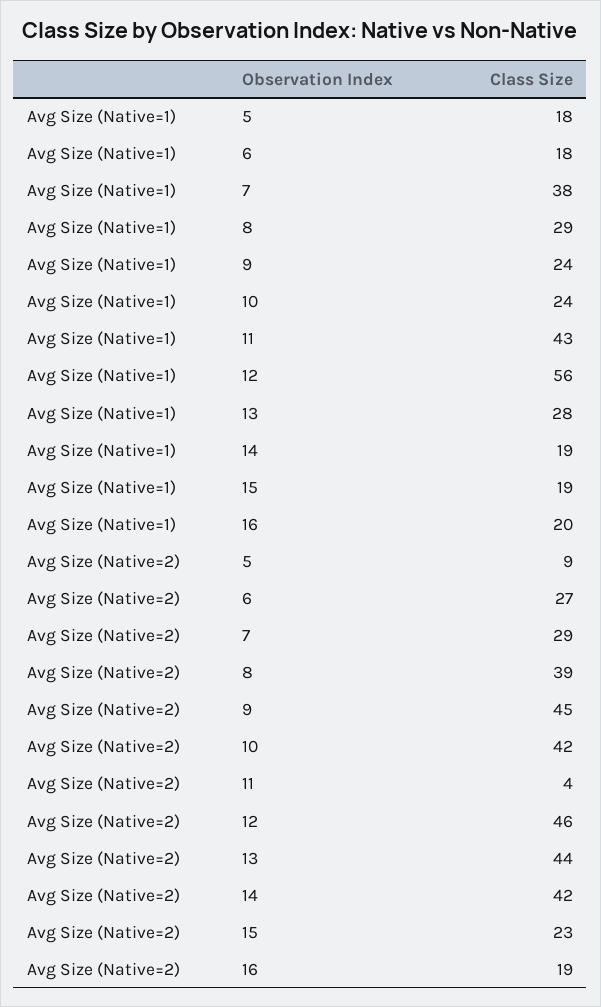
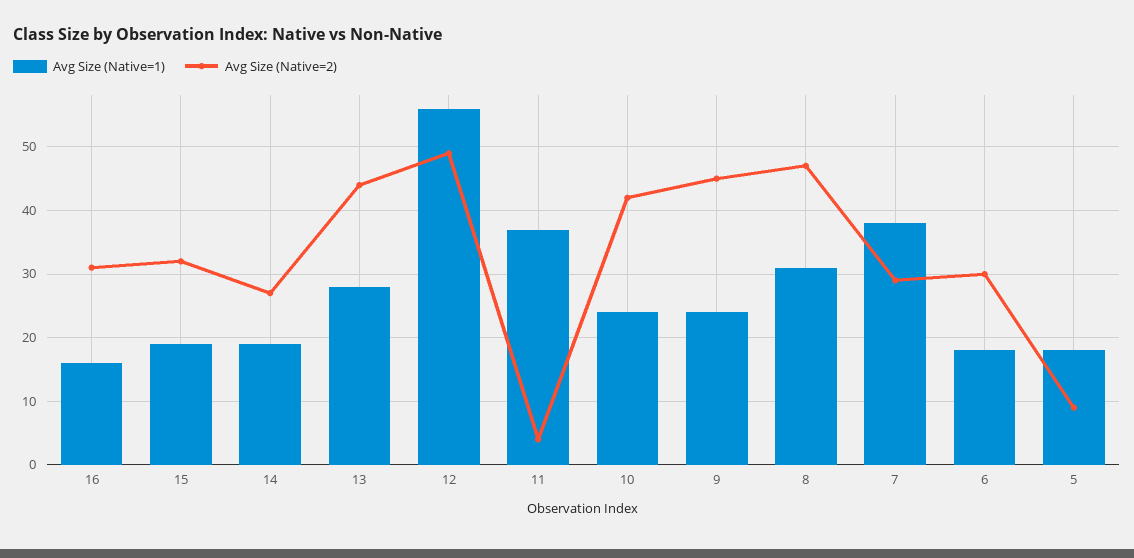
  {
    "Avg Size (Native=1)": {
      "5": 18,
      "6": 18,
      "7": 38,
-     "8": 29,
+     "8": 31,
      "9": 24,
      "10": 24,
-     "11": 43,
+     "11": 37,
      "12": 56,
      "13": 28,
      "14": 19,
      "15": 19,
-     "16": 20
+     "16": 16
    },
    "Avg Size (Native=2)": {
      "5": 9,
-     "6": 27,
+     "6": 30,
      "7": 29,
-     "8": 39,
+     "8": 47,
      "9": 45,
      "10": 42,
      "11": 4,
-     "12": 46,
+     "12": 49,
      "13": 44,
-     "14": 42,
+     "14": 27,
-     "15": 23,
+     "15": 32,
-     "16": 19
+     "16": 31
    }
  }

